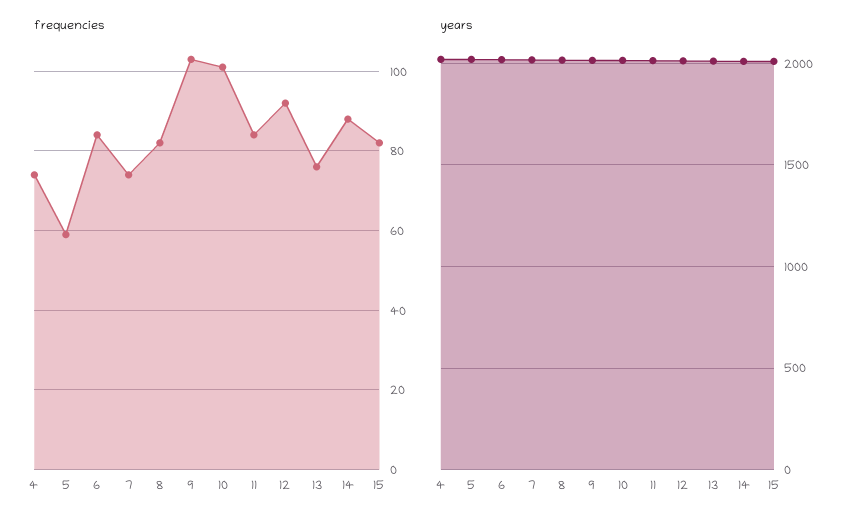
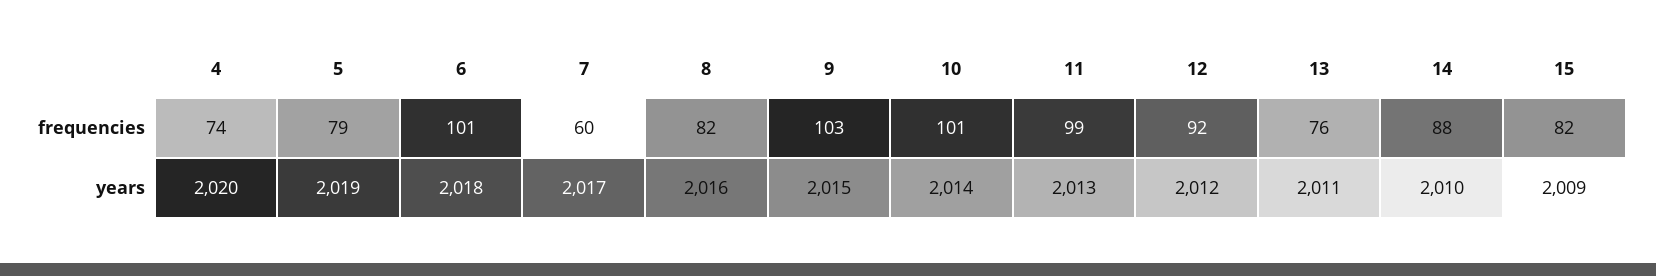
  {
    "frequencies": {
      "4": 74,
-     "5": 60,
+     "5": 79,
-     "6": 85,
+     "6": 101,
-     "7": 75,
+     "7": 60,
      "8": 82,
      "9": 103,
      "10": 101,
-     "11": 85,
+     "11": 99,
      "12": 92,
      "13": 76,
      "14": 88,
      "15": 82
    },
    "years": {
      "4": 2020,
      "5": 2019,
      "6": 2018,
      "7": 2017,
      "8": 2016,
      "9": 2015,
      "10": 2014,
      "11": 2013,
      "12": 2012,
      "13": 2011,
      "14": 2010,
      "15": 2009
    }
  }

